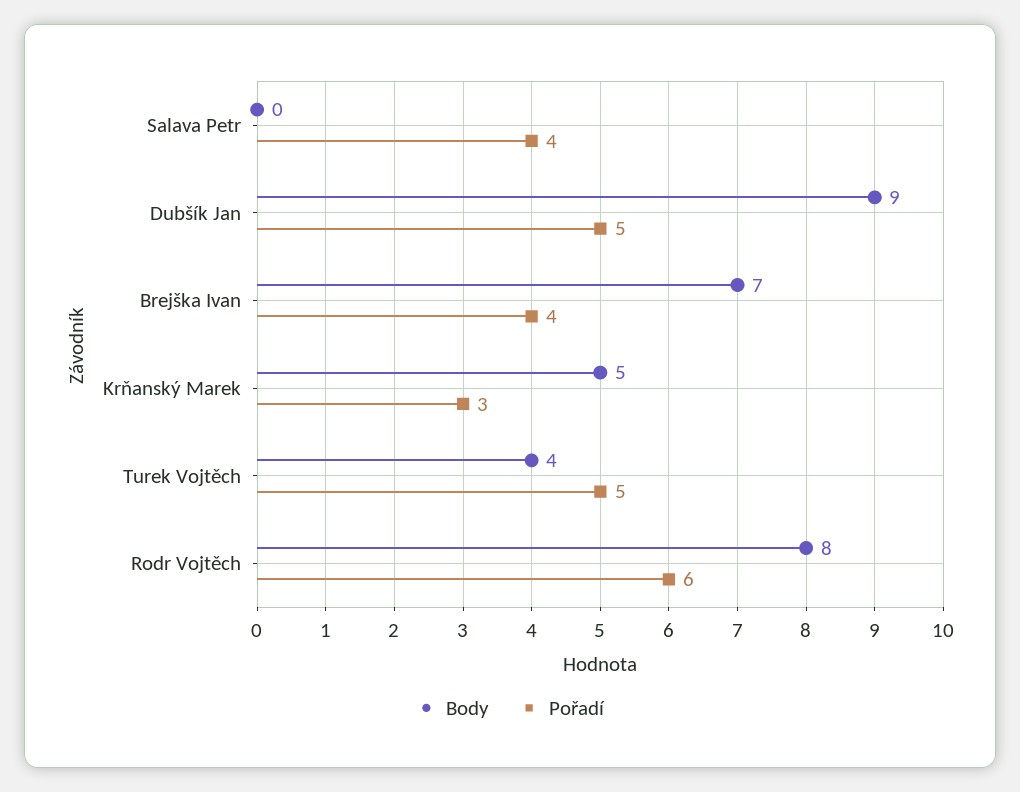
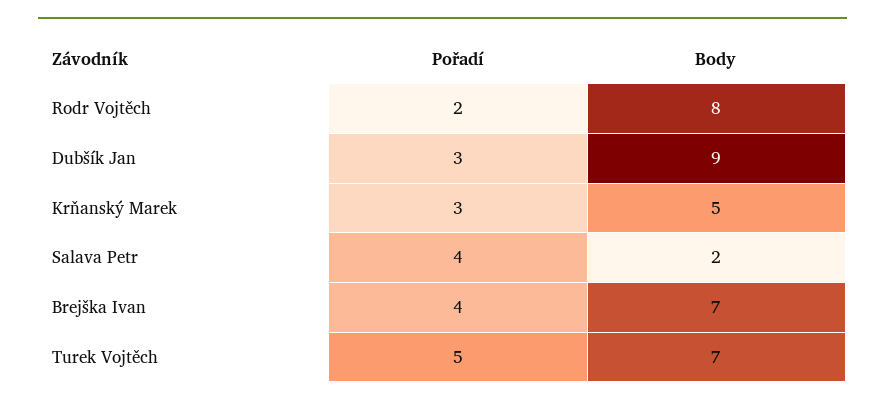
  {
    "Body": {
-     "Salava Petr": 0,
+     "Salava Petr": 2,
      "Dubšík Jan": 9,
      "Brejška Ivan": 7,
      "Krňanský Marek": 5,
-     "Turek Vojtěch": 4,
+     "Turek Vojtěch": 7,
      "Rodr Vojtěch": 8
    },
    "Pořadí": {
      "Salava Petr": 4,
-     "Dubšík Jan": 5,
+     "Dubšík Jan": 3,
      "Brejška Ivan": 4,
      "Krňanský Marek": 3,
      "Turek Vojtěch": 5,
-     "Rodr Vojtěch": 6
+     "Rodr Vojtěch": 2
    }
  }

